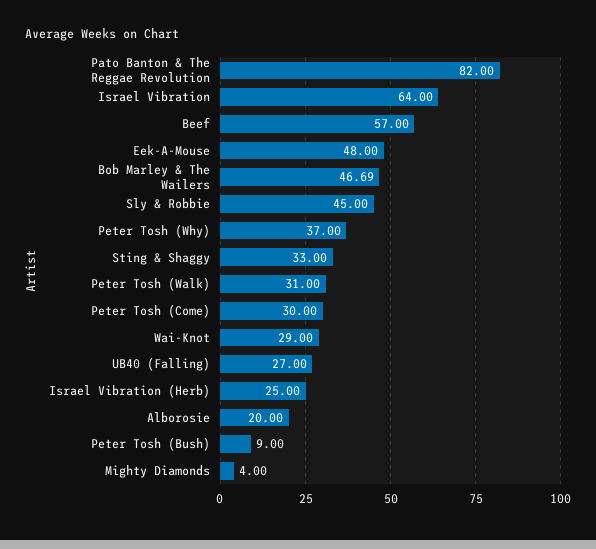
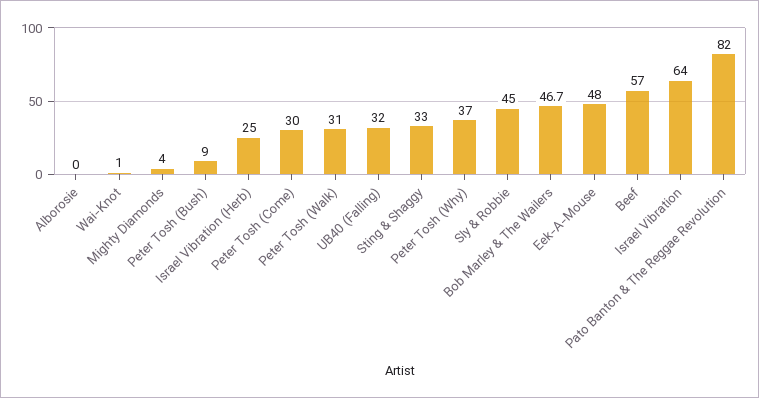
  {
    "Pato Banton & The Reggae Revolution": 82,
    "Israel Vibration": 64,
    "Beef": 57,
    "Eek-A-Mouse": 48,
    "Bob Marley & The Wailers": 46.69,
    "Sly & Robbie": 45,
    "Peter Tosh (Why)": 37,
    "Sting & Shaggy": 33,
    "Peter Tosh (Walk)": 31,
    "Peter Tosh (Come)": 30,
-   "Wai-Knot": 29,
+   "Wai-Knot": 1,
-   "UB40 (Falling)": 27,
+   "UB40 (Falling)": 32,
    "Israel Vibration (Herb)": 25,
-   "Alborosie": 20,
+   "Alborosie": 0,
    "Peter Tosh (Bush)": 9,
    "Mighty Diamonds": 4
  }

